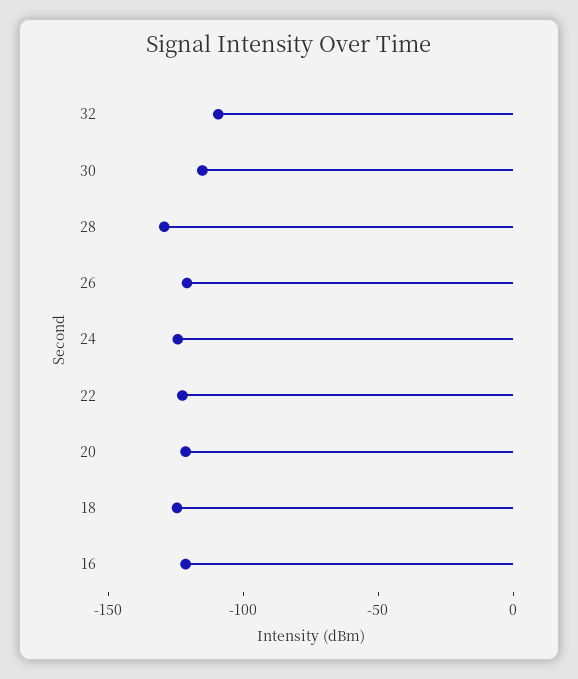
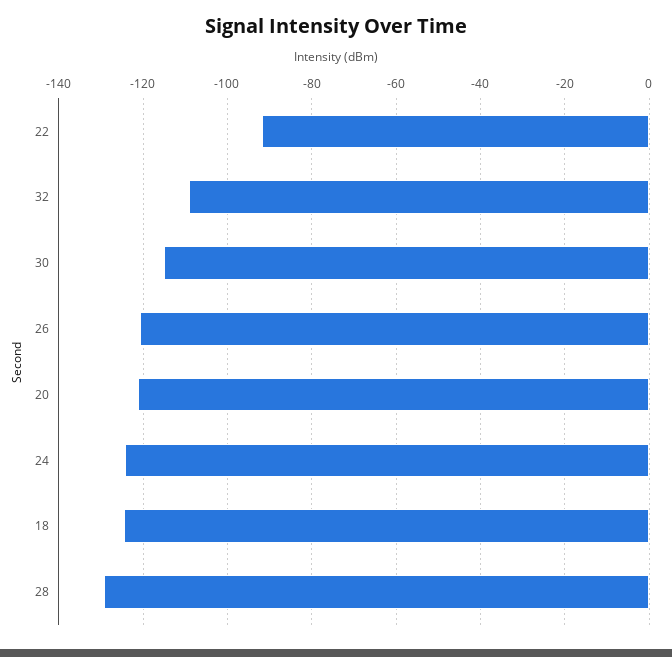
  {
    "32": -110,
    "30": -116,
    "28": -130,
    "26": -120,
    "24": -124,
-   "22": -120,
+   "22": -92,
    "20": -122,
-   "18": -124,
+   "18": -124
-   "16": -120
  }

